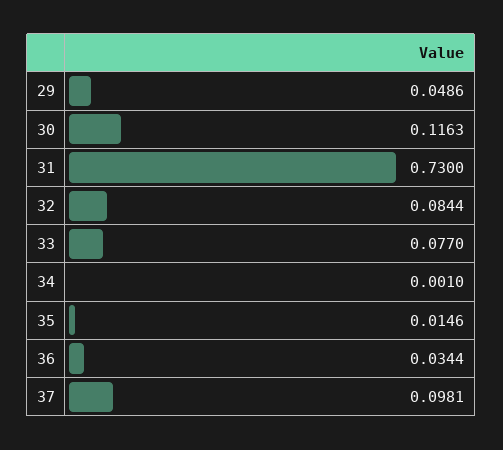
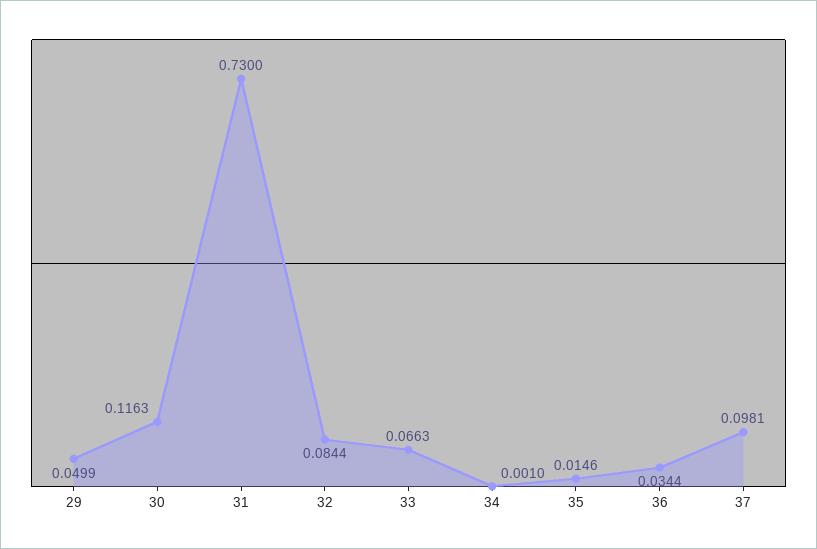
  {
-   "29": 0.0486,
+   "29": 0.0499,
    "30": 0.1163,
    "31": 0.73,
    "32": 0.0844,
-   "33": 0.077,
+   "33": 0.0663,
    "34": 0.001,
    "35": 0.0146,
    "36": 0.0344,
    "37": 0.0981
  }

